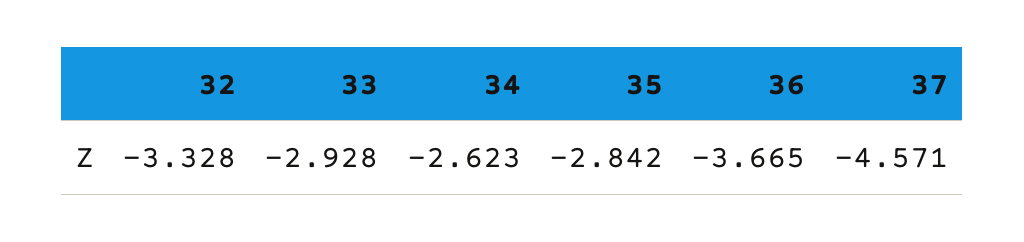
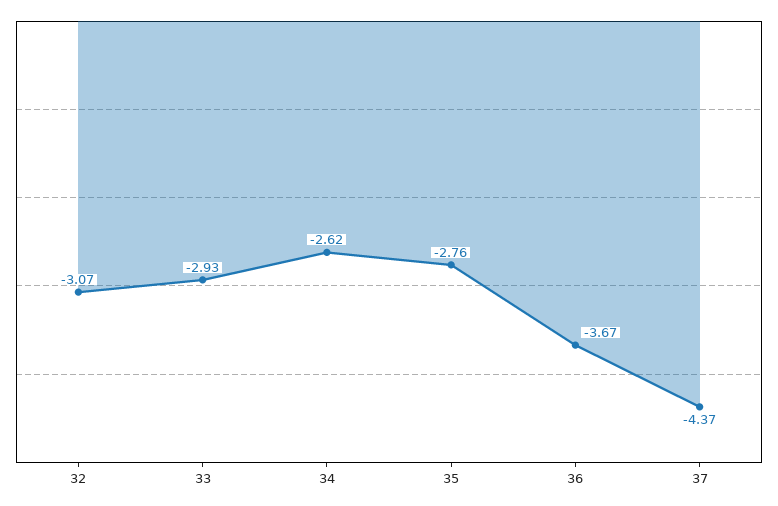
  {
-   "32": -3.328,
+   "32": -3.07,
    "33": -2.928,
    "34": -2.623,
-   "35": -2.842,
+   "35": -2.76,
    "36": -3.665,
-   "37": -4.571
+   "37": -4.37
  }

